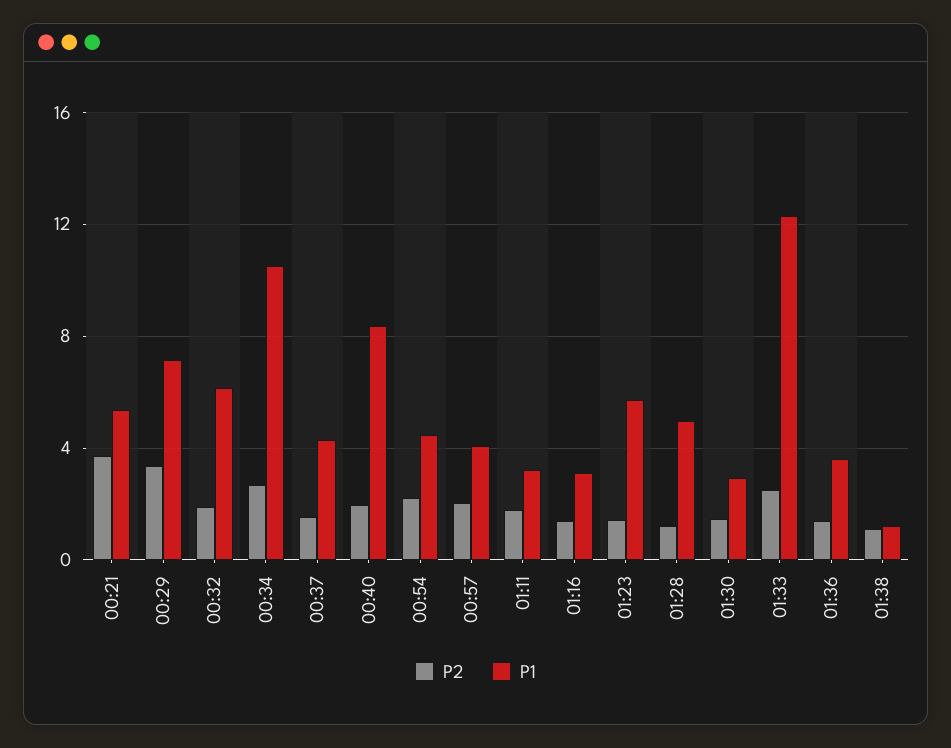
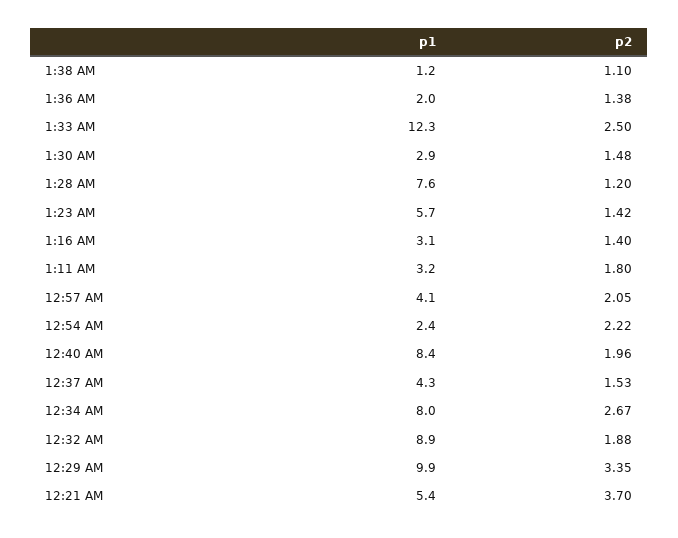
  {
    "P2": {
      "00:21": 3.7,
      "00:29": 3.35,
      "00:32": 1.88,
      "00:34": 2.67,
      "00:37": 1.53,
      "00:40": 1.96,
      "00:54": 2.22,
      "00:57": 2.05,
      "01:11": 1.8,
      "01:16": 1.4,
      "01:23": 1.42,
      "01:28": 1.2,
      "01:30": 1.48,
      "01:33": 2.5,
      "01:36": 1.38,
      "01:38": 1.1
    },
    "P1": {
      "00:21": 5.4,
-     "00:29": 7,
+     "00:29": 9.9,
-     "00:32": 6,
+     "00:32": 8.9,
-     "00:34": 10.5,
+     "00:34": 8,
      "00:37": 4.3,
      "00:40": 8.4,
-     "00:54": 4.5,
+     "00:54": 2.4,
      "00:57": 4.1,
      "01:11": 3.2,
      "01:16": 3.1,
      "01:23": 5.7,
-     "01:28": 5,
+     "01:28": 7.6,
      "01:30": 2.9,
      "01:33": 12.3,
-     "01:36": 3.5,
+     "01:36": 2,
      "01:38": 1.2
    }
  }

